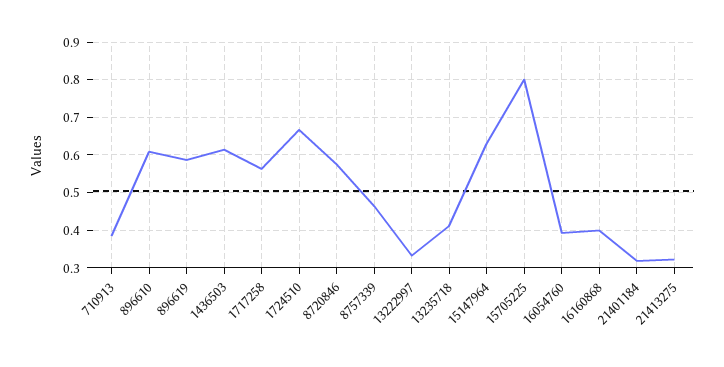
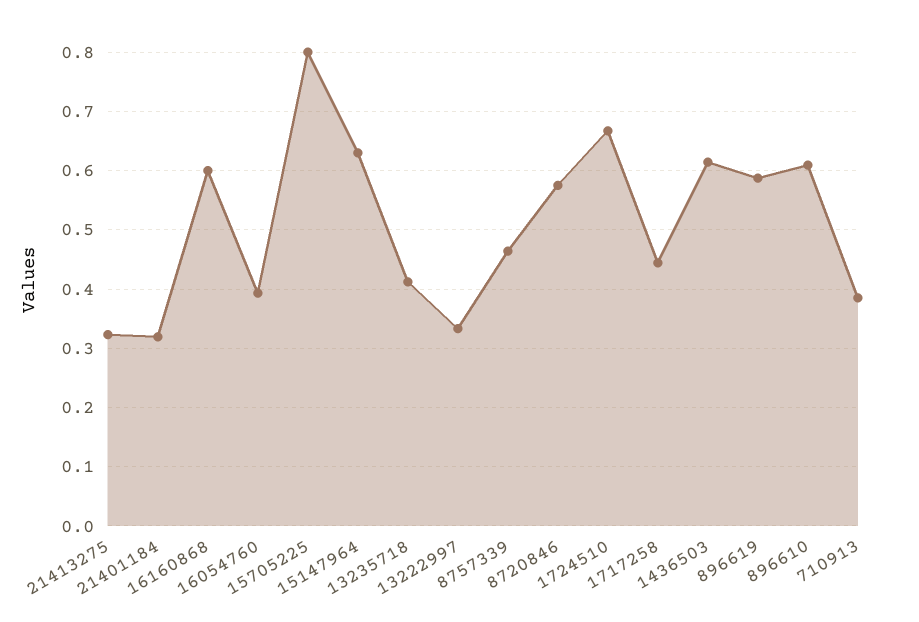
  {
    "710913": 0.38,
    "896610": 0.6,
    "896619": 0.58,
    "1436503": 0.62,
-   "1717258": 0.56,
+   "1717258": 0.44,
    "1724510": 0.66,
    "8720846": 0.58,
    "8757339": 0.46,
    "13222997": 0.34,
    "13235718": 0.42,
    "15147964": 0.64,
    "15705225": 0.8,
    "16054760": 0.4,
-   "16160868": 0.4,
+   "16160868": 0.6,
    "21401184": 0.32,
    "21413275": 0.32
  }

